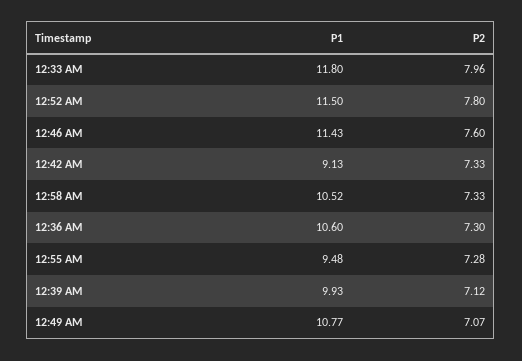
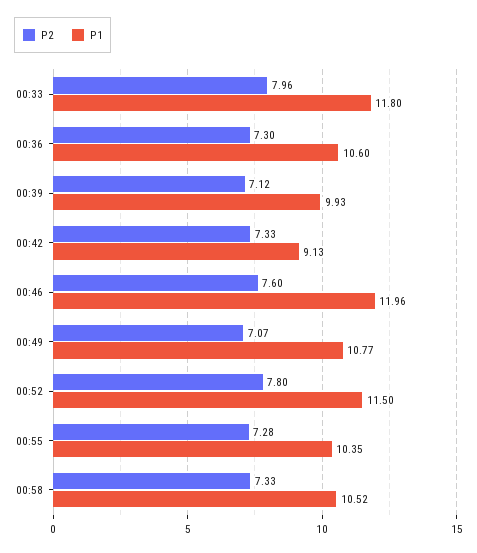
  {
    "P1": {
      "12:33 AM": 11.8,
      "12:52 AM": 11.5,
-     "12:46 AM": 11.43,
+     "12:46 AM": 11.96,
      "12:42 AM": 9.13,
      "12:58 AM": 10.52,
      "12:36 AM": 10.6,
-     "12:55 AM": 9.48,
+     "12:55 AM": 10.35,
      "12:39 AM": 9.93,
      "12:49 AM": 10.77
    },
    "P2": {
      "12:33 AM": 7.96,
      "12:52 AM": 7.8,
      "12:46 AM": 7.6,
      "12:42 AM": 7.33,
      "12:58 AM": 7.33,
      "12:36 AM": 7.3,
      "12:55 AM": 7.28,
      "12:39 AM": 7.12,
      "12:49 AM": 7.07
    }
  }

